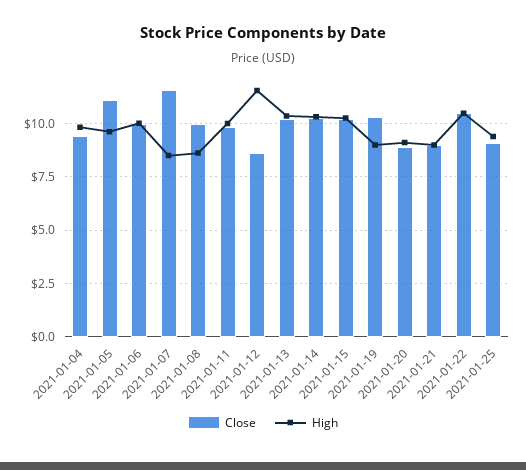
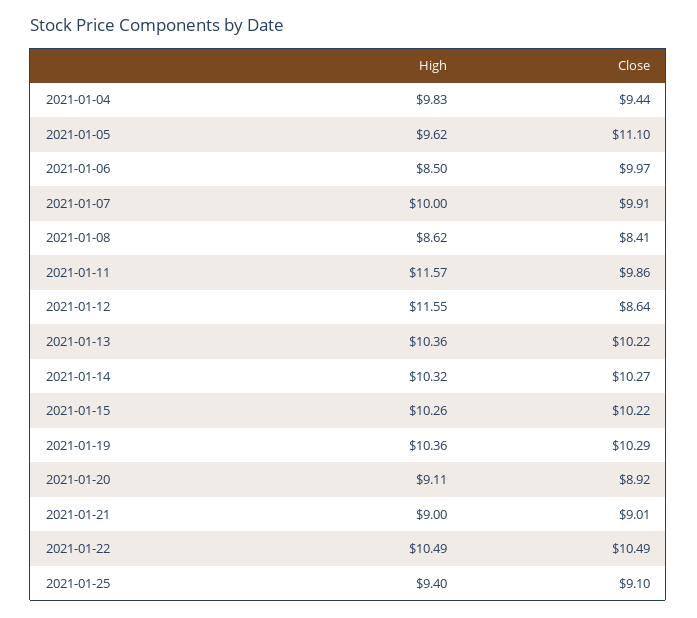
  {
    "Close": {
      "2021-01-04": 9.44,
      "2021-01-05": 11.1,
      "2021-01-06": 9.97,
-     "2021-01-07": 11.5,
+     "2021-01-07": 9.91,
-     "2021-01-08": 10,
+     "2021-01-08": 8.41,
      "2021-01-11": 9.86,
      "2021-01-12": 8.64,
      "2021-01-13": 10.22,
      "2021-01-14": 10.27,
      "2021-01-15": 10.22,
      "2021-01-19": 10.29,
      "2021-01-20": 8.92,
      "2021-01-21": 9.01,
      "2021-01-22": 10.49,
      "2021-01-25": 9.1
    },
    "High": {
      "2021-01-04": 9.83,
      "2021-01-05": 9.62,
-     "2021-01-06": 10,
+     "2021-01-06": 8.5,
-     "2021-01-07": 8.5,
+     "2021-01-07": 10,
      "2021-01-08": 8.62,
-     "2021-01-11": 10,
+     "2021-01-11": 11.57,
      "2021-01-12": 11.55,
      "2021-01-13": 10.36,
      "2021-01-14": 10.32,
      "2021-01-15": 10.26,
-     "2021-01-19": 9,
+     "2021-01-19": 10.36,
      "2021-01-20": 9.11,
      "2021-01-21": 9,
      "2021-01-22": 10.49,
      "2021-01-25": 9.4
    }
  }

